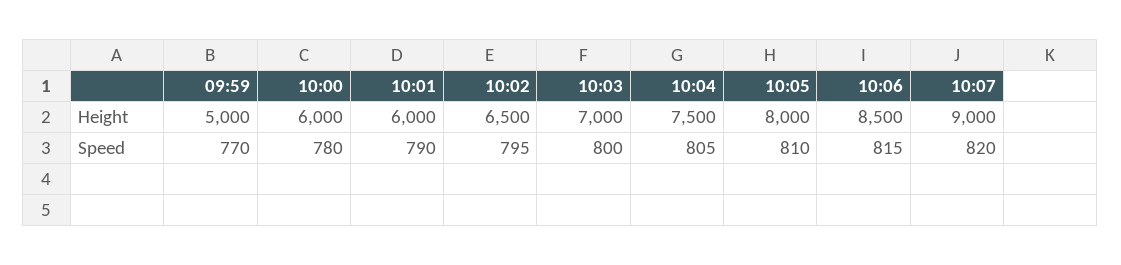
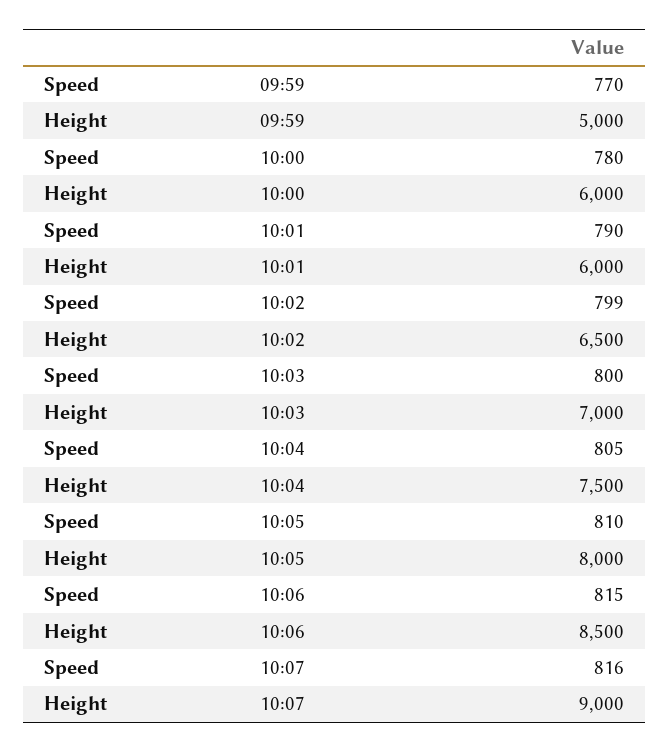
  {
    "09:59": {
      "Height": 5000,
      "Speed": 770
    },
    "10:00": {
      "Height": 6000,
      "Speed": 780
    },
    "10:01": {
      "Height": 6000,
      "Speed": 790
    },
    "10:02": {
      "Height": 6500,
-     "Speed": 795
+     "Speed": 799
    },
    "10:03": {
      "Height": 7000,
      "Speed": 800
    },
    "10:04": {
      "Height": 7500,
      "Speed": 805
    },
    "10:05": {
      "Height": 8000,
      "Speed": 810
    },
    "10:06": {
      "Height": 8500,
      "Speed": 815
    },
    "10:07": {
      "Height": 9000,
-     "Speed": 820
+     "Speed": 816
    }
  }

